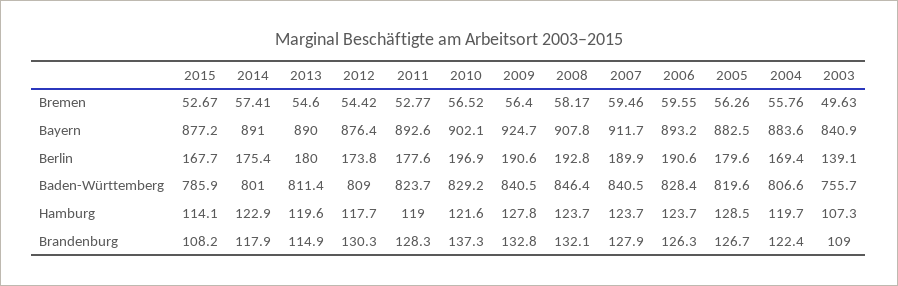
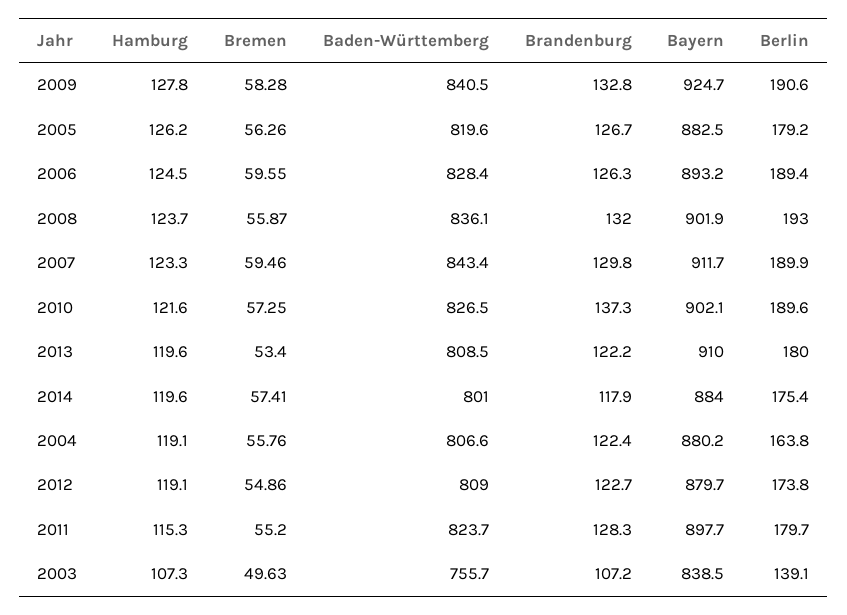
  {
-   "2015": {
-     "Bremen": 52.67,
-     "Bayern": 877.2,
-     "Berlin": 167.7,
-     "Baden-Württemberg": 785.9,
-     "Hamburg": 114.1,
-     "Brandenburg": 108.2
-   },
    "2014": {
      "Bremen": 57.41,
-     "Bayern": 891,
+     "Bayern": 884,
      "Berlin": 175.4,
      "Baden-Württemberg": 801,
-     "Hamburg": 122.9,
+     "Hamburg": 119.6,
      "Brandenburg": 117.9
    },
    "2013": {
-     "Bremen": 54.6,
+     "Bremen": 53.4,
-     "Bayern": 890,
+     "Bayern": 910,
      "Berlin": 180,
-     "Baden-Württemberg": 811.4,
+     "Baden-Württemberg": 808.5,
      "Hamburg": 119.6,
-     "Brandenburg": 114.9
+     "Brandenburg": 122.2
    },
    "2012": {
-     "Bremen": 54.42,
+     "Bremen": 54.86,
-     "Bayern": 876.4,
+     "Bayern": 879.7,
      "Berlin": 173.8,
      "Baden-Württemberg": 809,
-     "Hamburg": 117.7,
+     "Hamburg": 119.1,
-     "Brandenburg": 130.3
+     "Brandenburg": 122.7
    },
    "2011": {
-     "Bremen": 52.77,
+     "Bremen": 55.2,
-     "Bayern": 892.6,
+     "Bayern": 897.7,
-     "Berlin": 177.6,
+     "Berlin": 179.7,
      "Baden-Württemberg": 823.7,
-     "Hamburg": 119,
+     "Hamburg": 115.3,
      "Brandenburg": 128.3
    },
    "2010": {
-     "Bremen": 56.52,
+     "Bremen": 57.25,
      "Bayern": 902.1,
-     "Berlin": 196.9,
+     "Berlin": 189.6,
-     "Baden-Württemberg": 829.2,
+     "Baden-Württemberg": 826.5,
      "Hamburg": 121.6,
      "Brandenburg": 137.3
    },
    "2009": {
-     "Bremen": 56.4,
+     "Bremen": 58.28,
      "Bayern": 924.7,
      "Berlin": 190.6,
      "Baden-Württemberg": 840.5,
      "Hamburg": 127.8,
      "Brandenburg": 132.8
    },
    "2008": {
-     "Bremen": 58.17,
+     "Bremen": 55.87,
-     "Bayern": 907.8,
+     "Bayern": 901.9,
-     "Berlin": 192.8,
+     "Berlin": 193,
-     "Baden-Württemberg": 846.4,
+     "Baden-Württemberg": 836.1,
      "Hamburg": 123.7,
-     "Brandenburg": 132.1
+     "Brandenburg": 132
    },
    "2007": {
      "Bremen": 59.46,
      "Bayern": 911.7,
      "Berlin": 189.9,
-     "Baden-Württemberg": 840.5,
+     "Baden-Württemberg": 843.4,
-     "Hamburg": 123.7,
+     "Hamburg": 123.3,
-     "Brandenburg": 127.9
+     "Brandenburg": 129.8
    },
    "2006": {
      "Bremen": 59.55,
      "Bayern": 893.2,
-     "Berlin": 190.6,
+     "Berlin": 189.4,
      "Baden-Württemberg": 828.4,
-     "Hamburg": 123.7,
+     "Hamburg": 124.5,
      "Brandenburg": 126.3
    },
    "2005": {
      "Bremen": 56.26,
      "Bayern": 882.5,
-     "Berlin": 179.6,
+     "Berlin": 179.2,
      "Baden-Württemberg": 819.6,
-     "Hamburg": 128.5,
+     "Hamburg": 126.2,
      "Brandenburg": 126.7
    },
    "2004": {
      "Bremen": 55.76,
-     "Bayern": 883.6,
+     "Bayern": 880.2,
-     "Berlin": 169.4,
+     "Berlin": 163.8,
      "Baden-Württemberg": 806.6,
-     "Hamburg": 119.7,
+     "Hamburg": 119.1,
      "Brandenburg": 122.4
    },
    "2003": {
      "Bremen": 49.63,
-     "Bayern": 840.9,
+     "Bayern": 838.5,
      "Berlin": 139.1,
      "Baden-Württemberg": 755.7,
      "Hamburg": 107.3,
-     "Brandenburg": 109
+     "Brandenburg": 107.2
    }
  }

